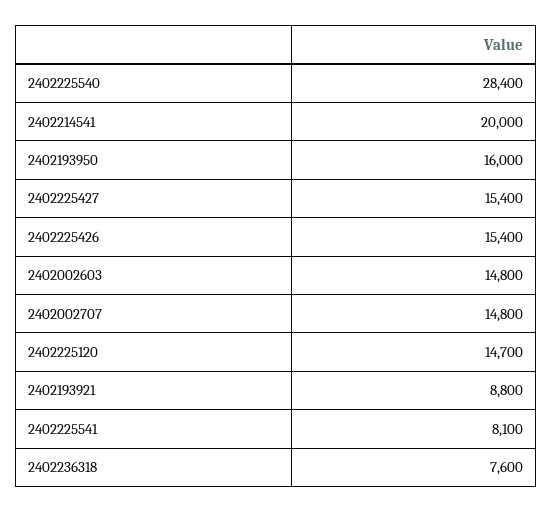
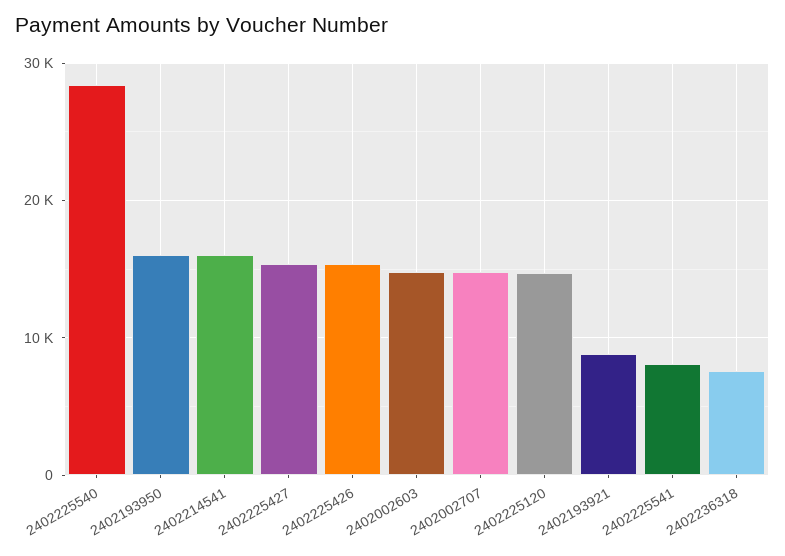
  {
    "2402225540": 28400,
-   "2402214541": 20000,
+   "2402214541": 16000,
    "2402193950": 16000,
    "2402225427": 15400,
    "2402225426": 15400,
    "2402002603": 14800,
    "2402002707": 14800,
    "2402225120": 14700,
    "2402193921": 8800,
    "2402225541": 8100,
    "2402236318": 7600
  }

